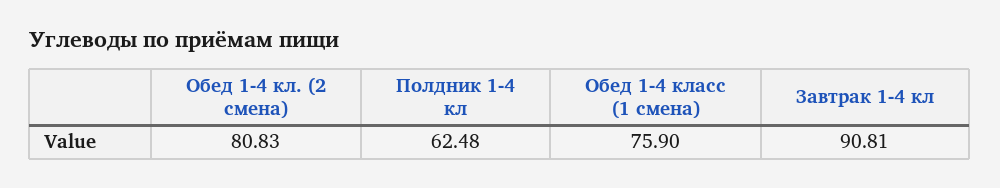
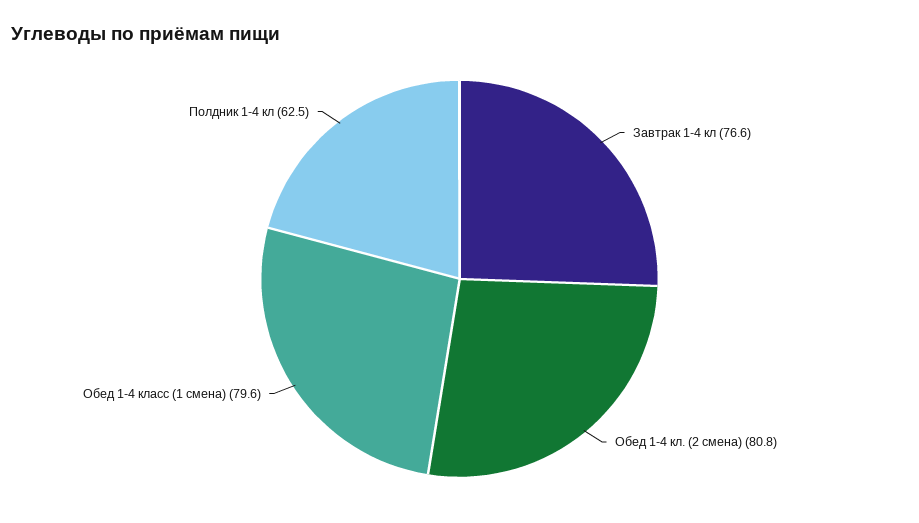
  {
    "Обед 1-4 кл. (2 смена)": 80.83,
    "Полдник 1-4 кл": 62.48,
-   "Обед 1-4 класс (1 смена)": 75.9,
+   "Обед 1-4 класс (1 смена)": 79.6,
-   "Завтрак 1-4 кл": 90.81
+   "Завтрак 1-4 кл": 76.6
  }

